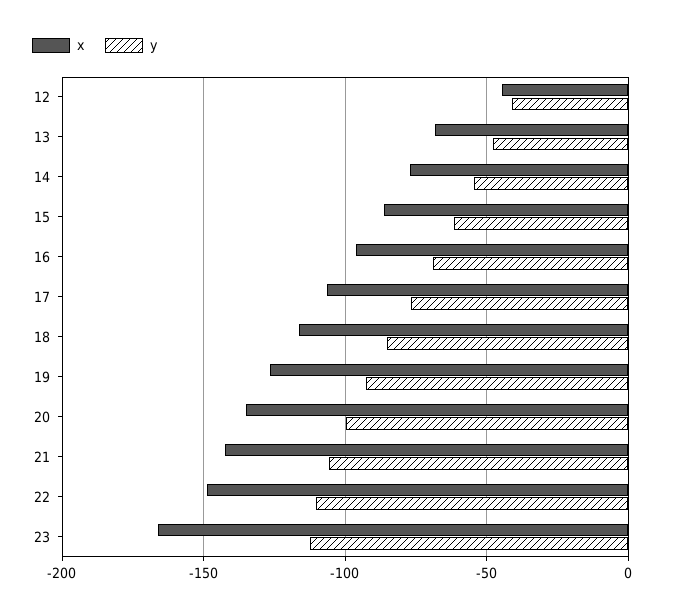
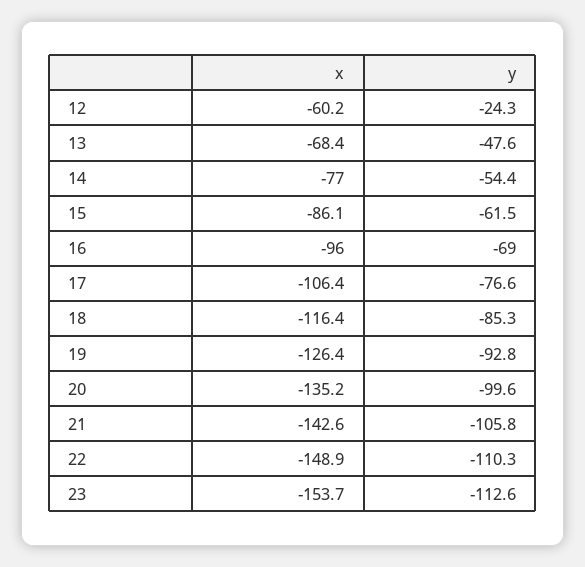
  {
    "x": {
-     "12": -45,
+     "12": -60.2,
      "13": -68.4,
      "14": -77,
      "15": -86.1,
      "16": -96,
      "17": -106.4,
      "18": -116.4,
      "19": -126.4,
      "20": -135.2,
      "21": -142.6,
      "22": -148.9,
-     "23": -165
+     "23": -153.7
    },
    "y": {
-     "12": -40,
+     "12": -24.3,
      "13": -47.6,
      "14": -54.4,
      "15": -61.5,
      "16": -69,
      "17": -76.6,
      "18": -85.3,
      "19": -92.8,
      "20": -99.6,
      "21": -105.8,
      "22": -110.3,
      "23": -112.6
    }
  }

